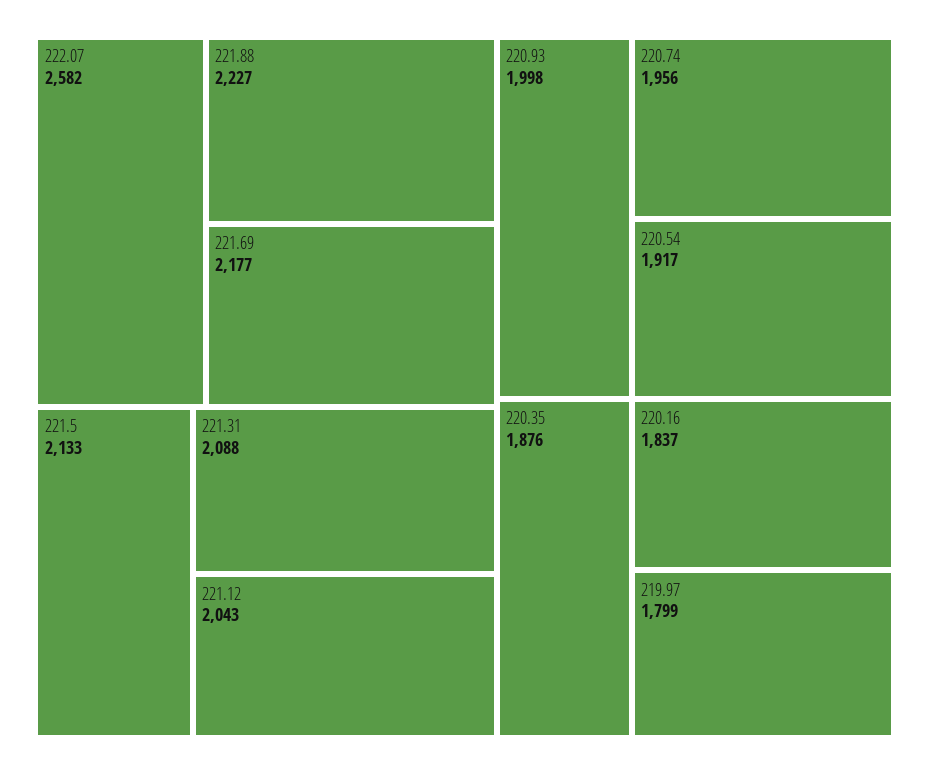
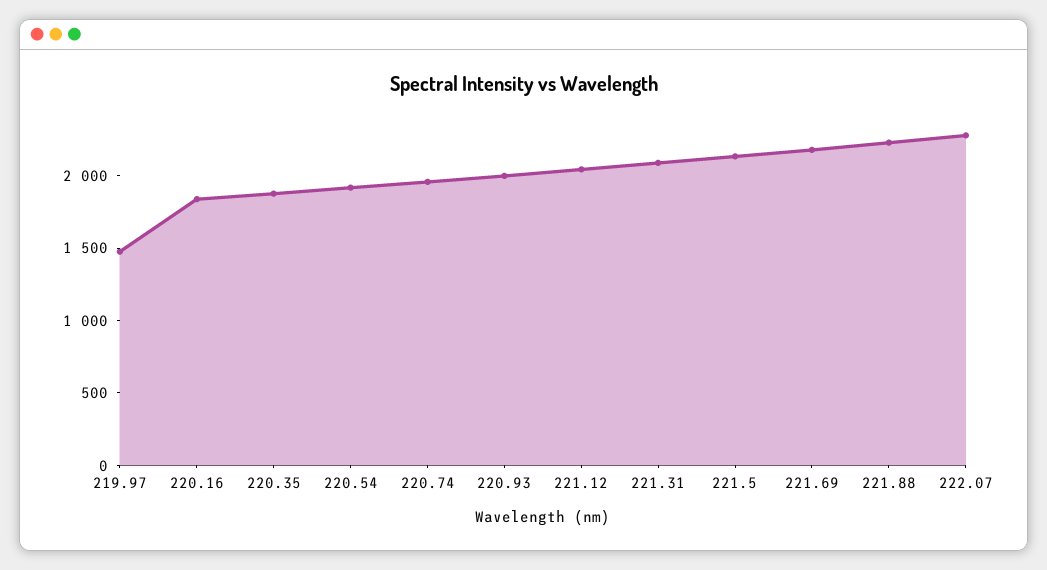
  {
-   "222.07": 2582,
+   "222.07": 2300,
    "221.88": 2227,
    "221.69": 2177,
    "221.5": 2133,
    "221.31": 2088,
    "221.12": 2043,
    "220.93": 1998,
    "220.74": 1956,
    "220.54": 1917,
    "220.35": 1876,
    "220.16": 1837,
-   "219.97": 1799
+   "219.97": 1500
  }

